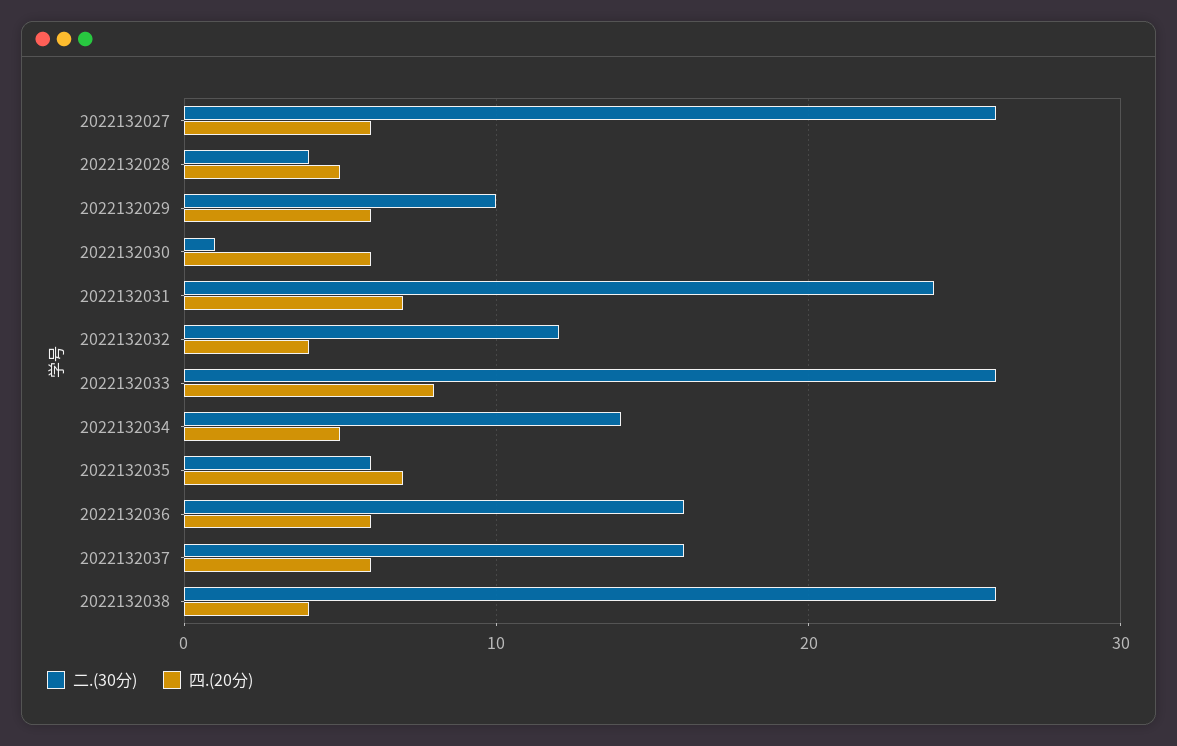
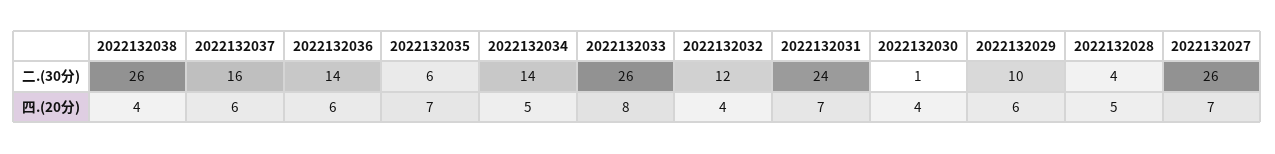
  {
    "二.(30分)": {
      "2022132027": 26,
      "2022132028": 4,
      "2022132029": 10,
      "2022132030": 1,
      "2022132031": 24,
      "2022132032": 12,
      "2022132033": 26,
      "2022132034": 14,
      "2022132035": 6,
-     "2022132036": 16,
+     "2022132036": 14,
      "2022132037": 16,
      "2022132038": 26
    },
    "四.(20分)": {
-     "2022132027": 6,
+     "2022132027": 7,
      "2022132028": 5,
      "2022132029": 6,
-     "2022132030": 6,
+     "2022132030": 4,
      "2022132031": 7,
      "2022132032": 4,
      "2022132033": 8,
      "2022132034": 5,
      "2022132035": 7,
      "2022132036": 6,
      "2022132037": 6,
      "2022132038": 4
    }
  }

